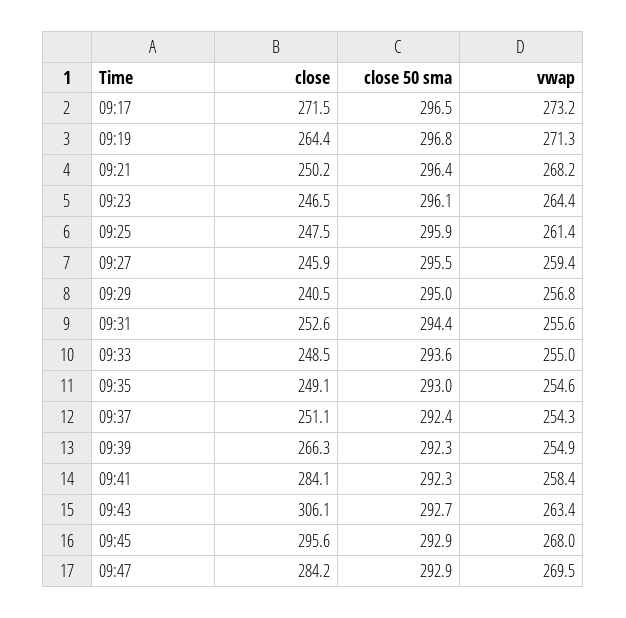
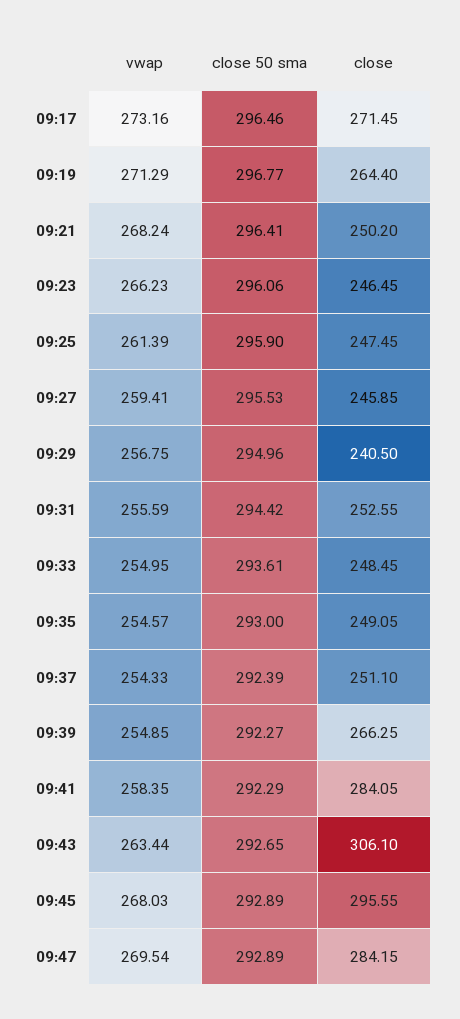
  {
    "close": {
      "09:17": 271.45,
      "09:19": 264.4,
      "09:21": 250.2,
      "09:23": 246.45,
      "09:25": 247.45,
      "09:27": 245.85,
      "09:29": 240.5,
      "09:31": 252.55,
      "09:33": 248.45,
      "09:35": 249.05,
      "09:37": 251.1,
      "09:39": 266.25,
      "09:41": 284.05,
      "09:43": 306.1,
      "09:45": 295.55,
      "09:47": 284.15
    },
    "close 50 sma": {
      "09:17": 296.46,
      "09:19": 296.77,
      "09:21": 296.41,
      "09:23": 296.06,
      "09:25": 295.9,
      "09:27": 295.53,
      "09:29": 294.96,
      "09:31": 294.42,
      "09:33": 293.61,
      "09:35": 293,
      "09:37": 292.39,
      "09:39": 292.27,
      "09:41": 292.29,
      "09:43": 292.65,
      "09:45": 292.89,
      "09:47": 292.89
    },
    "vwap": {
      "09:17": 273.16,
      "09:19": 271.29,
      "09:21": 268.24,
-     "09:23": 264.4,
+     "09:23": 266.23,
      "09:25": 261.39,
      "09:27": 259.41,
      "09:29": 256.75,
      "09:31": 255.59,
      "09:33": 254.95,
      "09:35": 254.57,
      "09:37": 254.33,
      "09:39": 254.85,
      "09:41": 258.35,
      "09:43": 263.44,
      "09:45": 268.03,
      "09:47": 269.54
    }
  }

